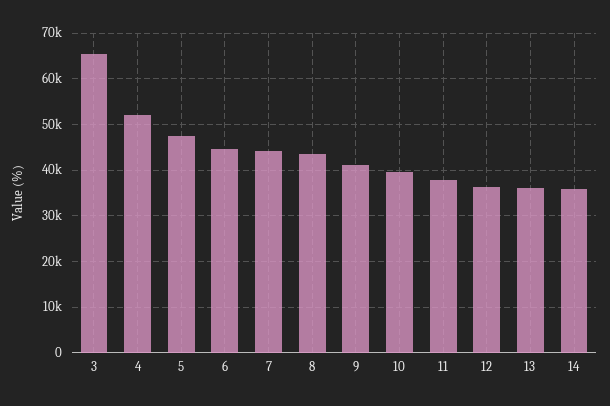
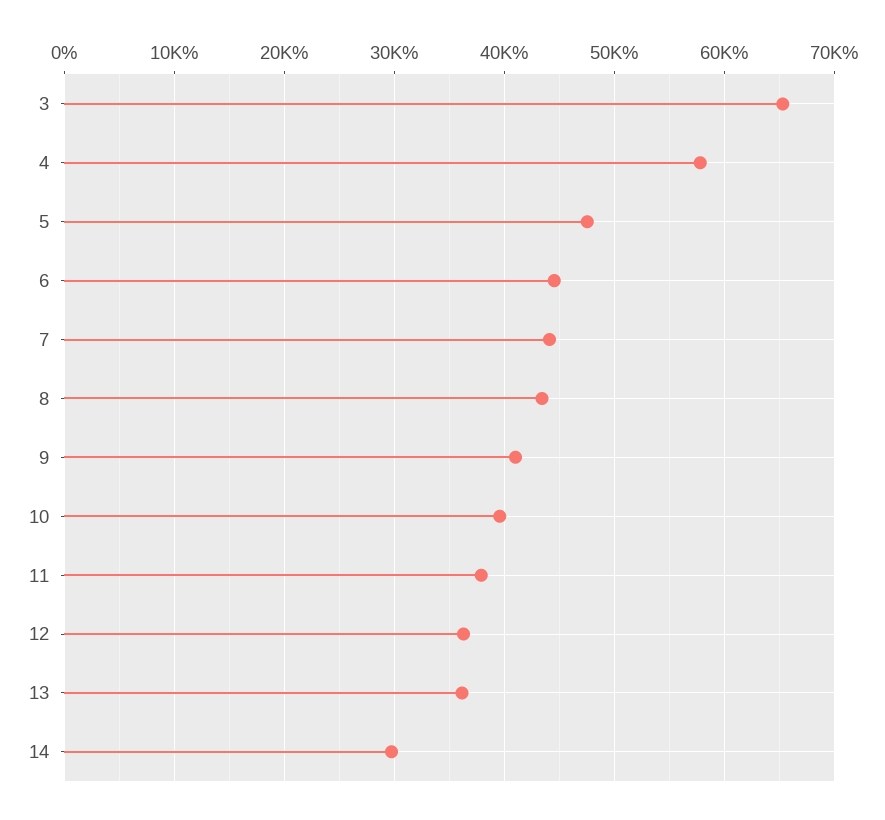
  {
    "3": 65000,
-   "4": 52000,
+   "4": 58000,
    "5": 48000,
    "6": 45000,
    "7": 44000,
    "8": 43000,
    "9": 41000,
    "10": 40000,
    "11": 38000,
    "12": 36000,
    "13": 36000,
-   "14": 36000
+   "14": 30000
  }

